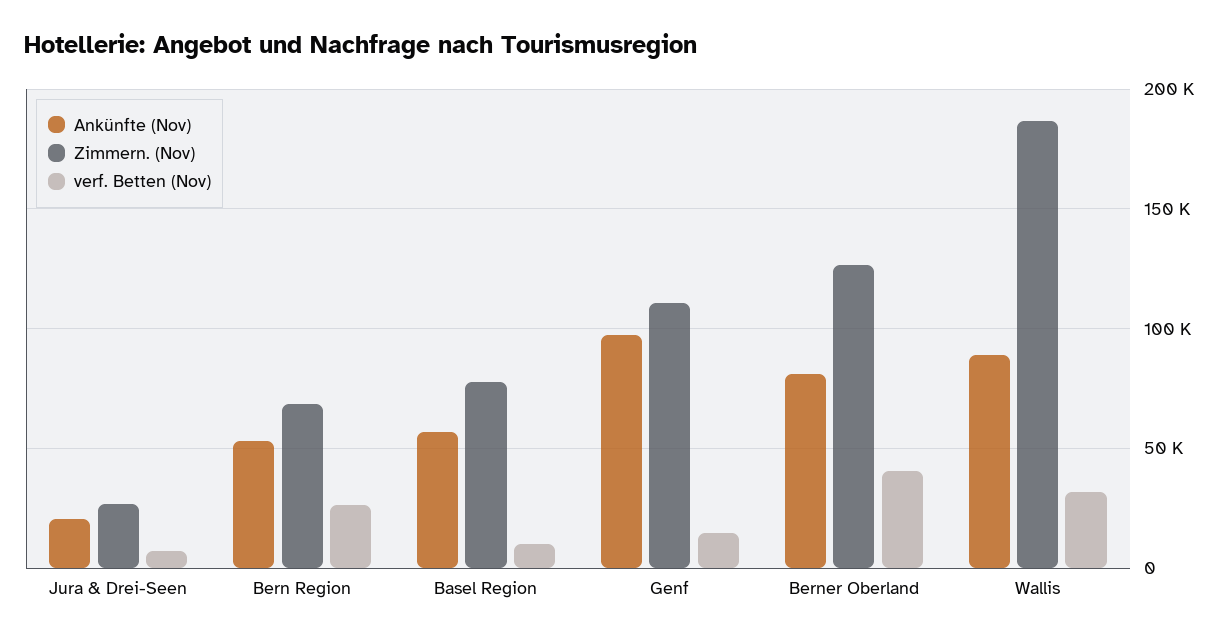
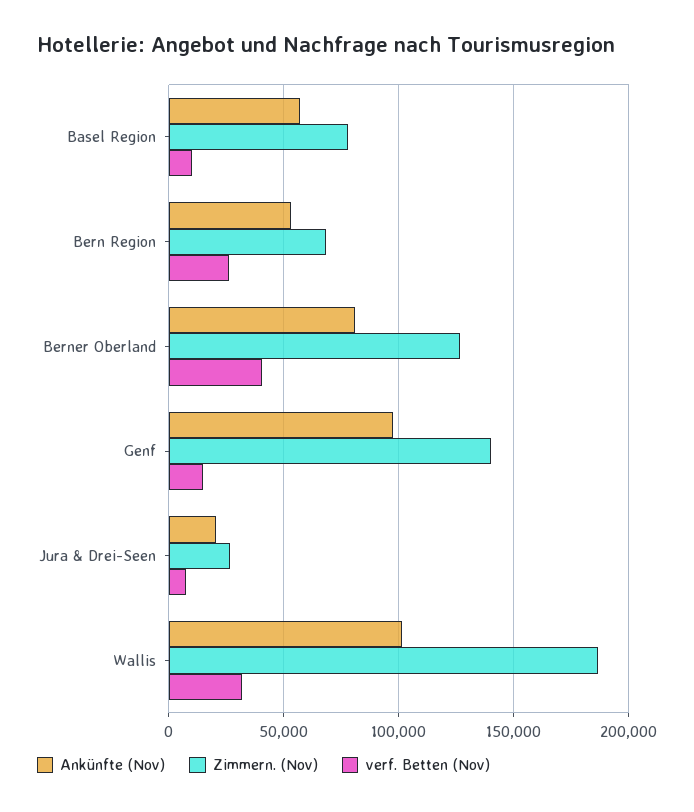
  {
    "Ankünfte (Nov)": {
      "Jura & Drei-Seen": 20000,
      "Bern Region": 55000,
      "Basel Region": 55000,
      "Genf": 95000,
      "Berner Oberland": 80000,
-     "Wallis": 90000
+     "Wallis": 100000
    },
    "Zimmern. (Nov)": {
      "Jura & Drei-Seen": 25000,
      "Bern Region": 70000,
      "Basel Region": 80000,
-     "Genf": 110000,
+     "Genf": 140000,
      "Berner Oberland": 125000,
      "Wallis": 185000
    },
    "verf. Betten (Nov)": {
      "Jura & Drei-Seen": 5000,
      "Bern Region": 25000,
      "Basel Region": 10000,
      "Genf": 15000,
      "Berner Oberland": 40000,
      "Wallis": 30000
    }
  }

